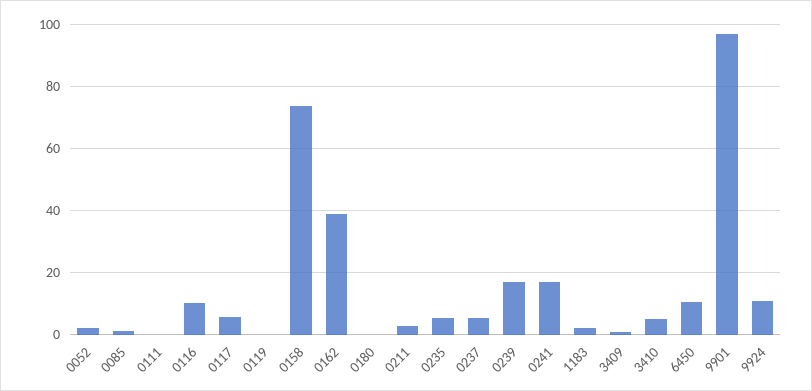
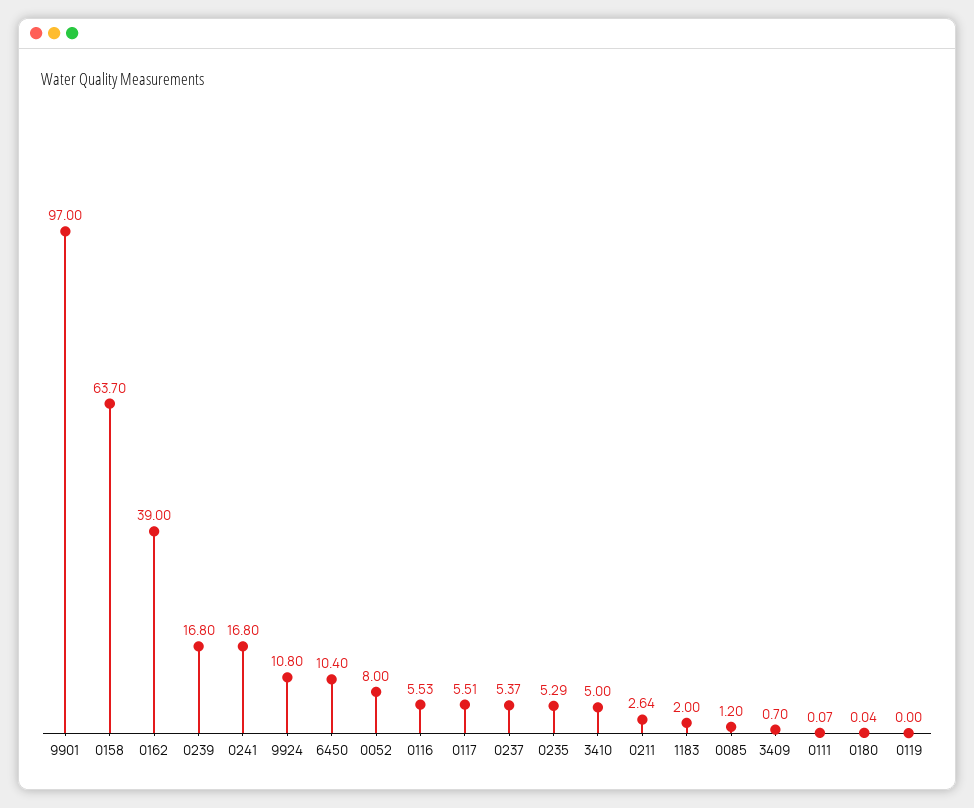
  {
-   "0052": 2,
+   "0052": 8,
    "0085": 1.2,
    "0111": 0.07,
-   "0116": 10,
+   "0116": 5.53,
    "0117": 5.51,
    "0119": 0,
-   "0158": 74,
+   "0158": 63.7,
    "0162": 39,
    "0180": 0.04,
    "0211": 2.64,
    "0235": 5.29,
    "0237": 5.37,
    "0239": 16.8,
    "0241": 16.8,
    "1183": 2,
    "3409": 0.7,
    "3410": 5,
    "6450": 10.4,
    "9901": 97,
    "9924": 10.8
  }

